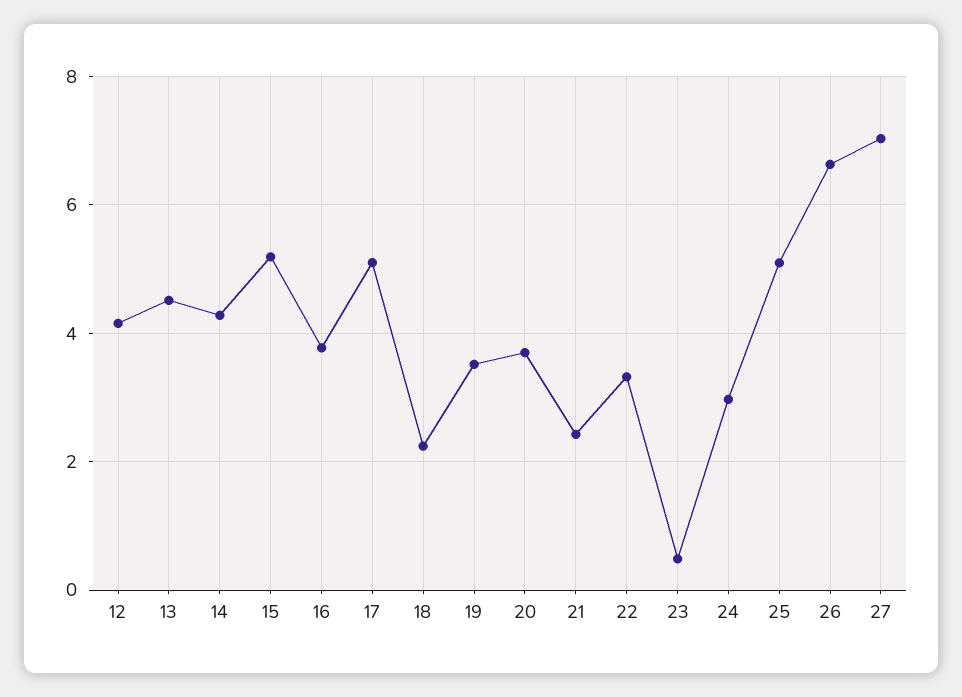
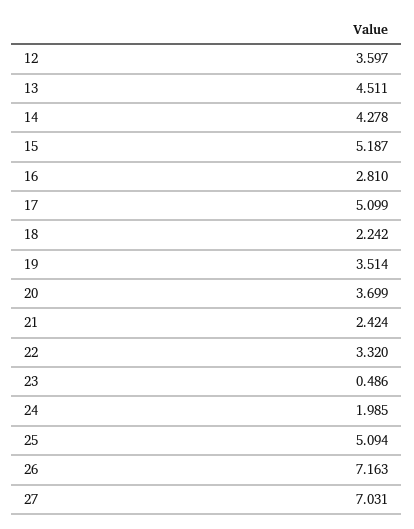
  {
-   "12": 4.2,
+   "12": 3.597,
    "13": 4.511,
    "14": 4.278,
    "15": 5.187,
-   "16": 3.8,
+   "16": 2.81,
    "17": 5.099,
    "18": 2.242,
    "19": 3.514,
    "20": 3.699,
    "21": 2.424,
    "22": 3.32,
    "23": 0.486,
-   "24": 3,
+   "24": 1.985,
    "25": 5.094,
-   "26": 6.6,
+   "26": 7.163,
    "27": 7.031
  }

